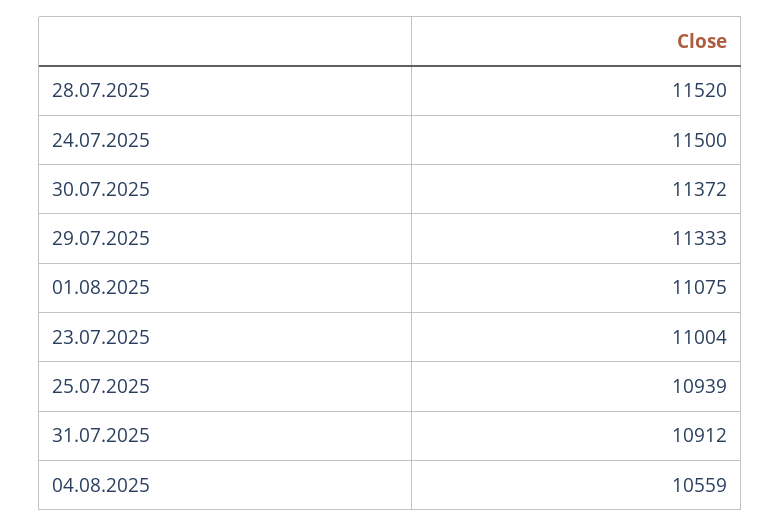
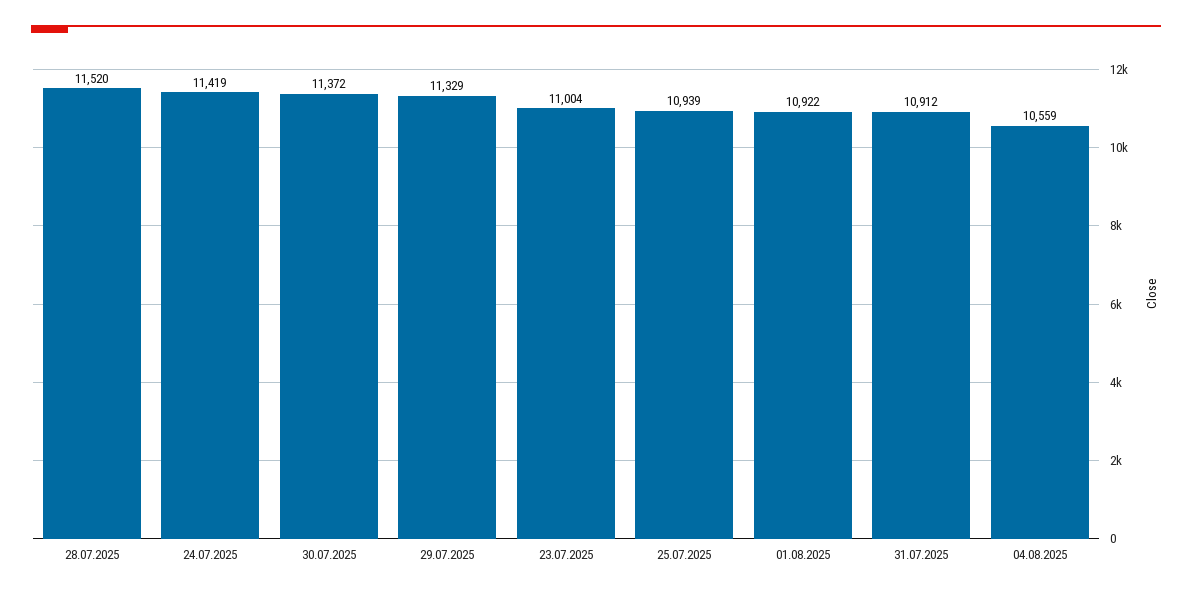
  {
    "28.07.2025": 11520,
-   "24.07.2025": 11500,
+   "24.07.2025": 11419,
    "30.07.2025": 11372,
-   "29.07.2025": 11333,
+   "29.07.2025": 11329,
-   "01.08.2025": 11075,
+   "01.08.2025": 10922,
    "23.07.2025": 11004,
    "25.07.2025": 10939,
    "31.07.2025": 10912,
    "04.08.2025": 10559
  }

